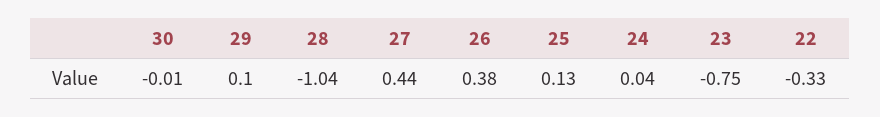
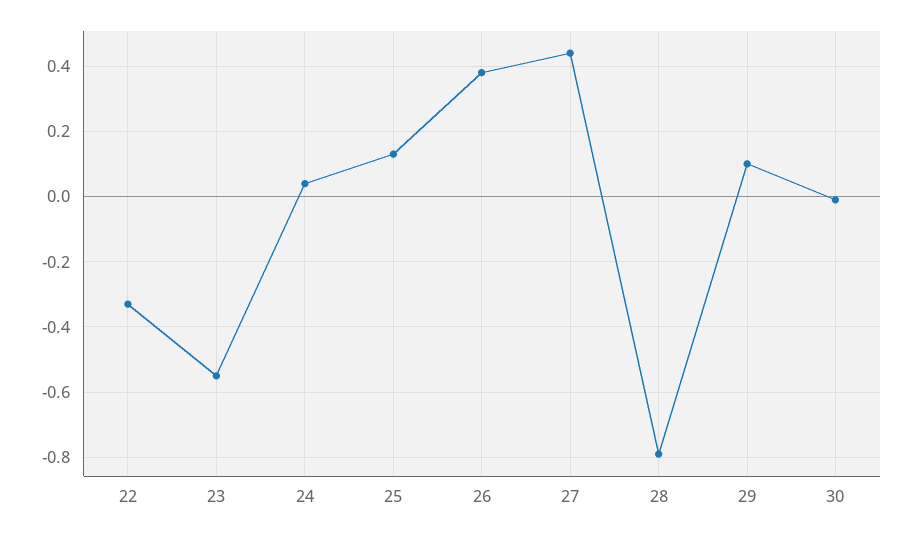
  {
    "30": -0.01,
    "29": 0.1,
-   "28": -1.04,
+   "28": -0.8,
    "27": 0.44,
    "26": 0.38,
    "25": 0.13,
    "24": 0.04,
-   "23": -0.75,
+   "23": -0.55,
    "22": -0.33
  }

